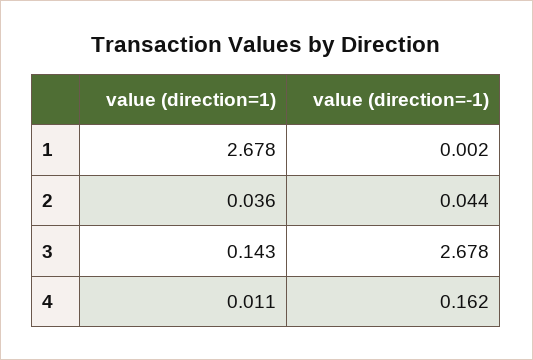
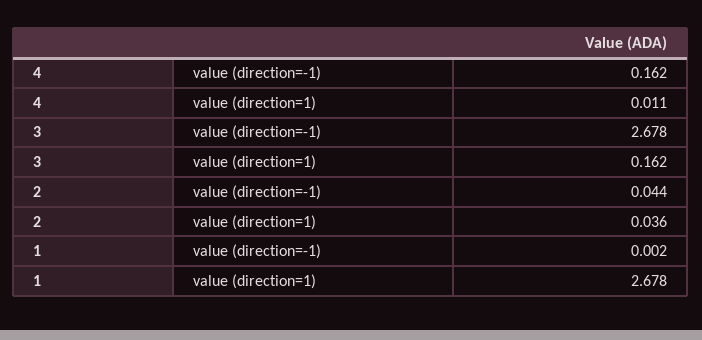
  {
    "value (direction=1)": {
      "1": 2.678,
      "2": 0.036,
-     "3": 0.143,
+     "3": 0.162,
      "4": 0.011
    },
    "value (direction=-1)": {
      "1": 0.002,
      "2": 0.044,
      "3": 2.678,
      "4": 0.162
    }
  }

